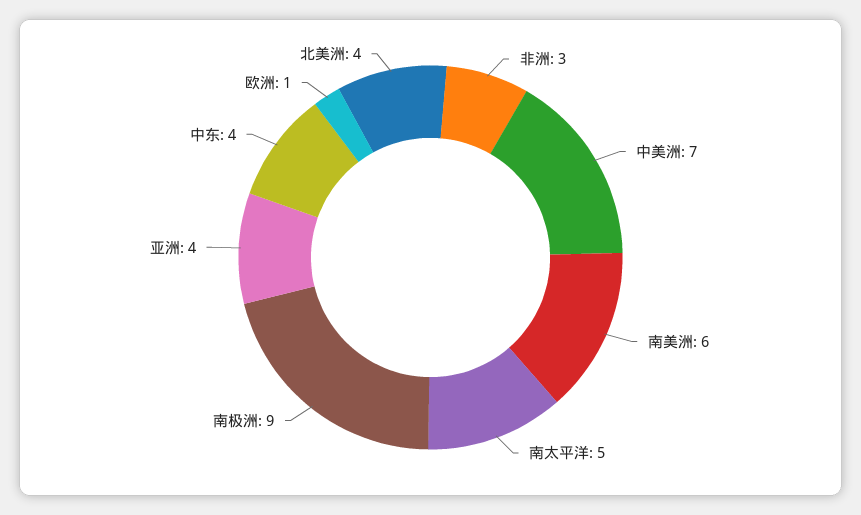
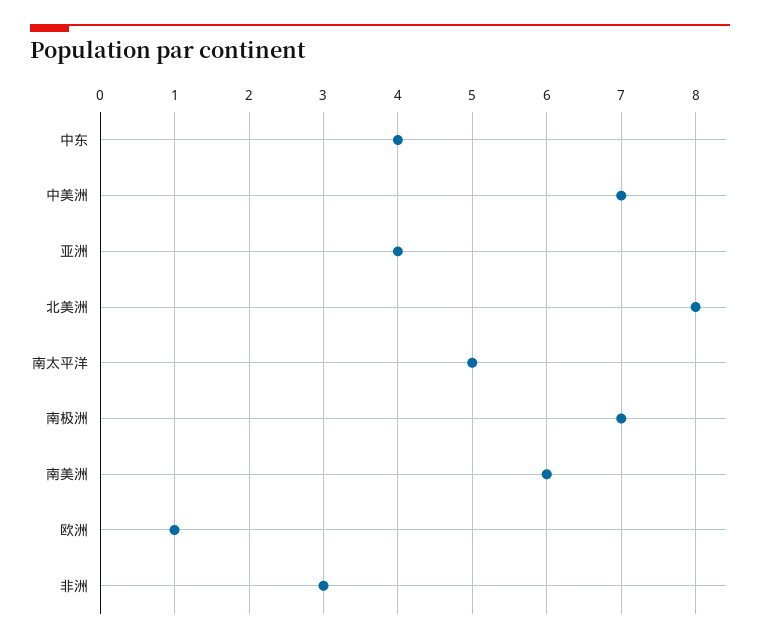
  {
    "非洲": 3,
    "中美洲": 7,
    "南美洲": 6,
    "南太平洋": 5,
-   "南极洲": 9,
+   "南极洲": 7,
    "亚洲": 4,
    "中东": 4,
    "欧洲": 1,
-   "北美洲": 4
+   "北美洲": 8
  }

